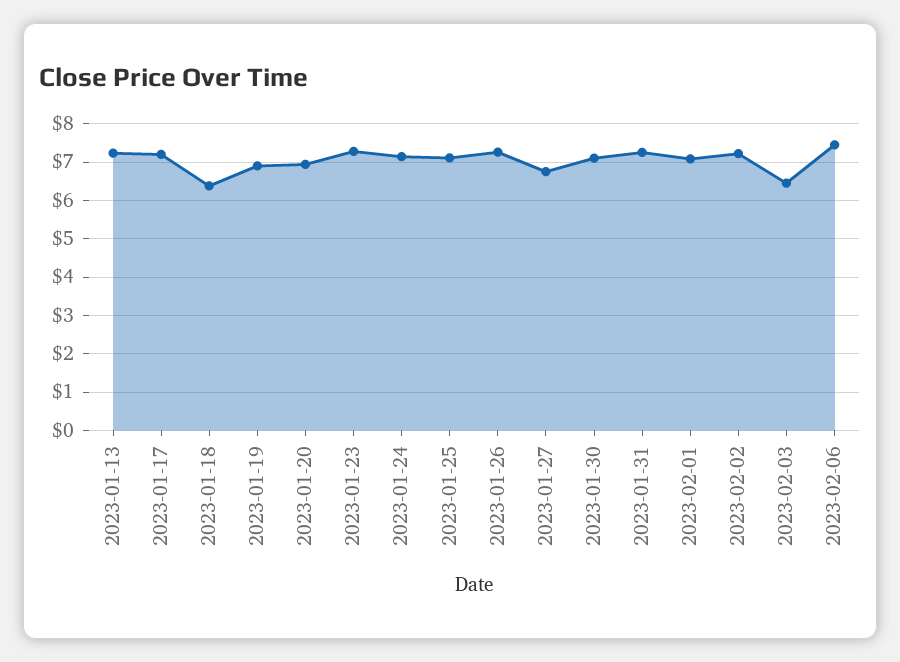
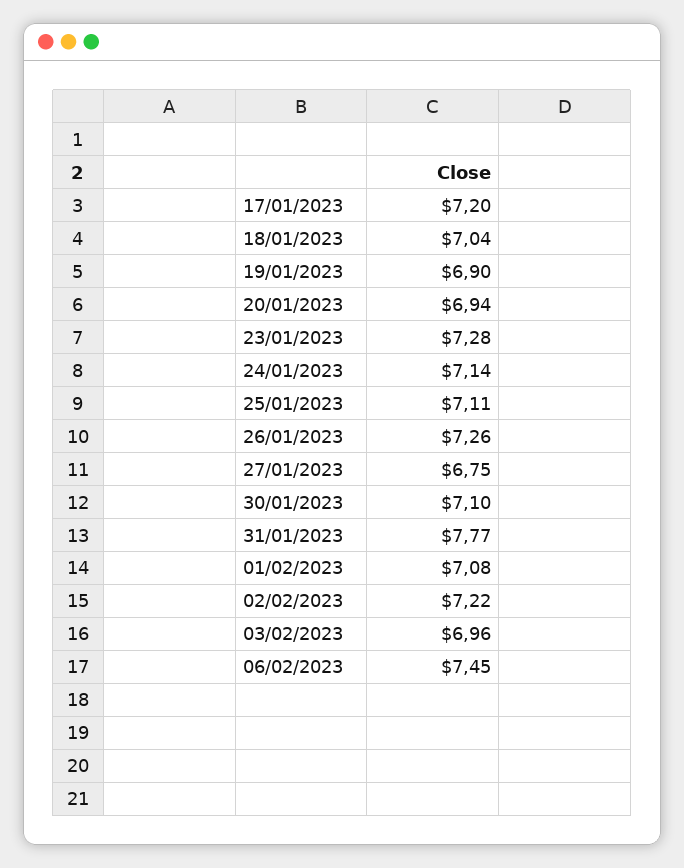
  {
-   "2023-01-13": 7.2,
    "2023-01-17": 7.2,
-   "2023-01-18": 6.4,
+   "2023-01-18": 7.04,
    "2023-01-19": 6.9,
    "2023-01-20": 6.94,
    "2023-01-23": 7.28,
    "2023-01-24": 7.14,
    "2023-01-25": 7.11,
    "2023-01-26": 7.26,
    "2023-01-27": 6.75,
    "2023-01-30": 7.1,
-   "2023-01-31": 7.2,
+   "2023-01-31": 7.77,
    "2023-02-01": 7.08,
    "2023-02-02": 7.22,
-   "2023-02-03": 6.4,
+   "2023-02-03": 6.96,
    "2023-02-06": 7.45
  }

